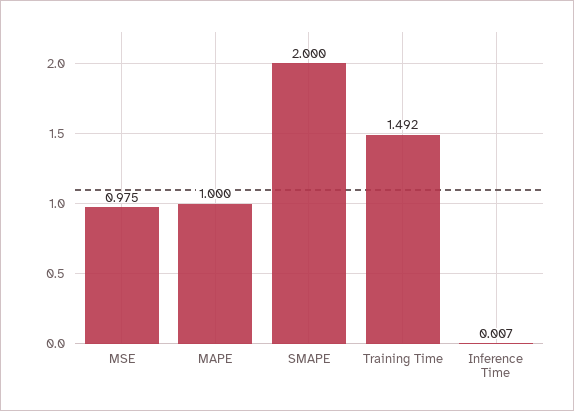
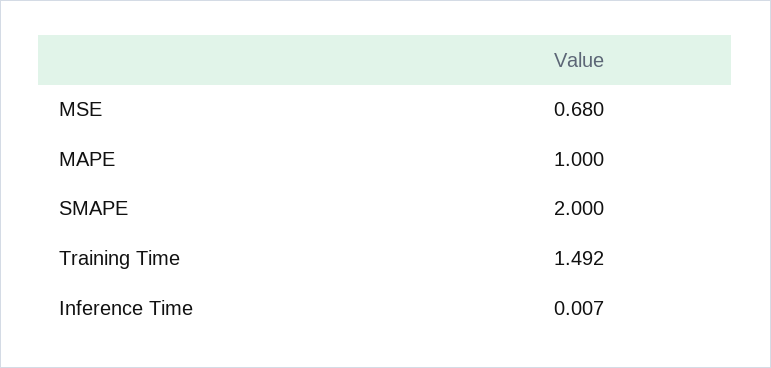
  {
-   "MSE": 0.975,
+   "MSE": 0.68,
    "MAPE": 1,
    "SMAPE": 2,
    "Training Time": 1.492,
    "Inference Time": 0.007
  }

